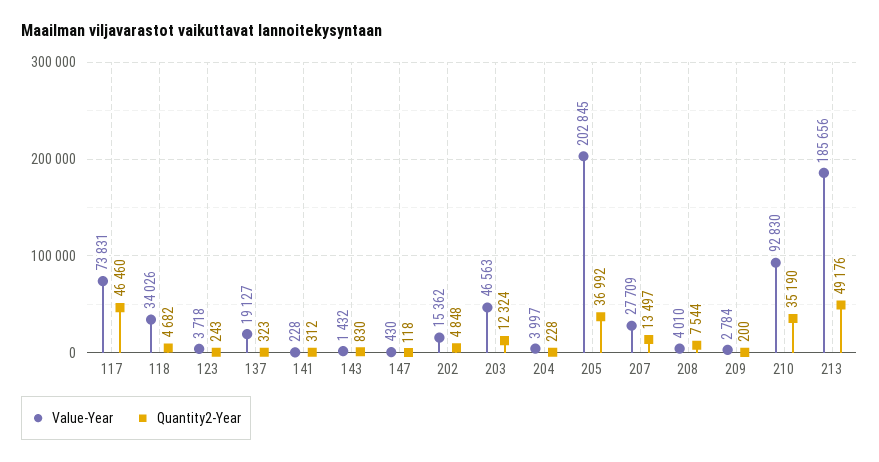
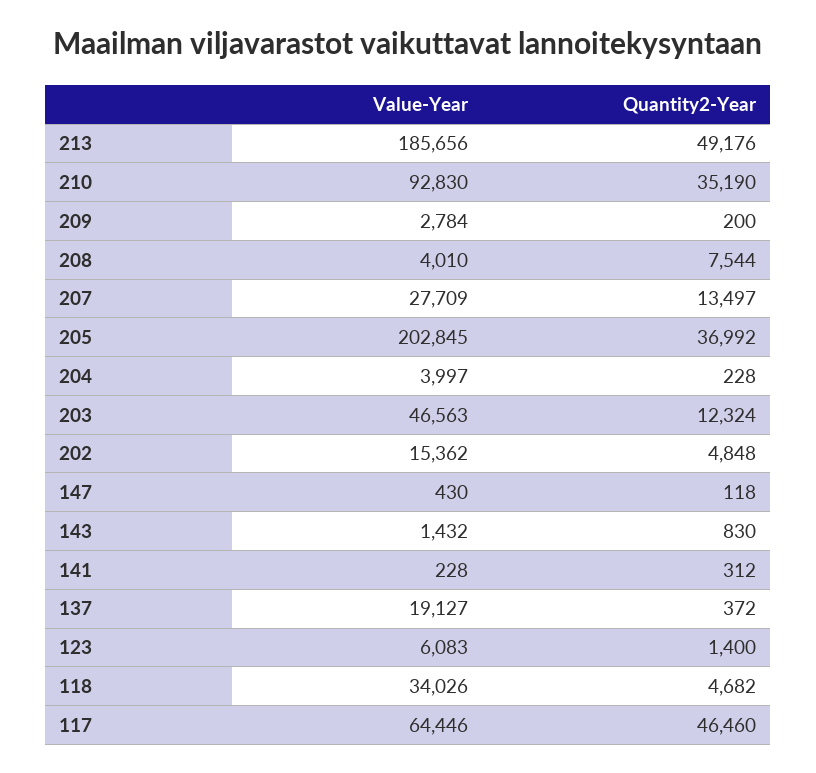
  {
    "Value-Year": {
-     "117": 73831,
+     "117": 64446,
      "118": 34026,
-     "123": 3718,
+     "123": 6083,
      "137": 19127,
      "141": 228,
      "143": 1432,
      "147": 430,
      "202": 15362,
      "203": 46563,
      "204": 3997,
      "205": 202845,
      "207": 27709,
      "208": 4010,
      "209": 2784,
      "210": 92830,
      "213": 185656
    },
    "Quantity2-Year": {
      "117": 46460,
      "118": 4682,
-     "123": 243,
+     "123": 1400,
-     "137": 323,
+     "137": 372,
      "141": 312,
      "143": 830,
      "147": 118,
      "202": 4848,
      "203": 12324,
      "204": 228,
      "205": 36992,
      "207": 13497,
      "208": 7544,
      "209": 200,
      "210": 35190,
      "213": 49176
    }
  }

